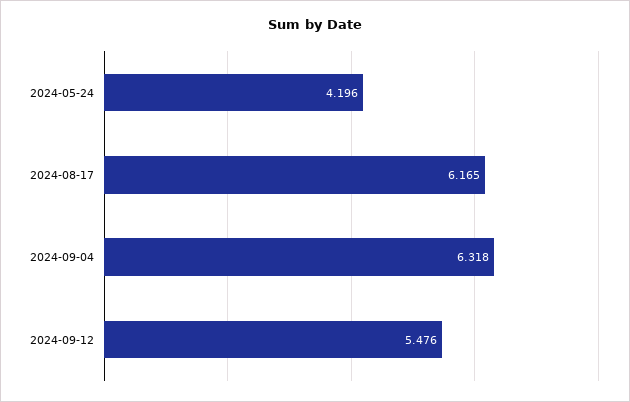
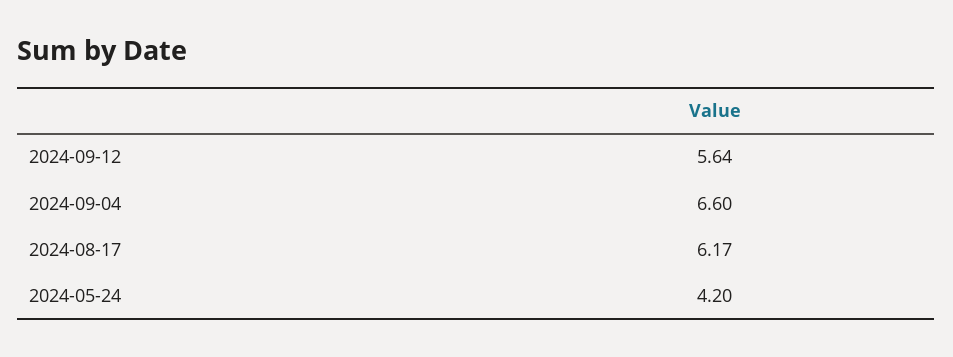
  {
    "2024-05-24": 4.196,
    "2024-08-17": 6.165,
-   "2024-09-04": 6.318,
+   "2024-09-04": 6.6,
-   "2024-09-12": 5.476
+   "2024-09-12": 5.64
  }

